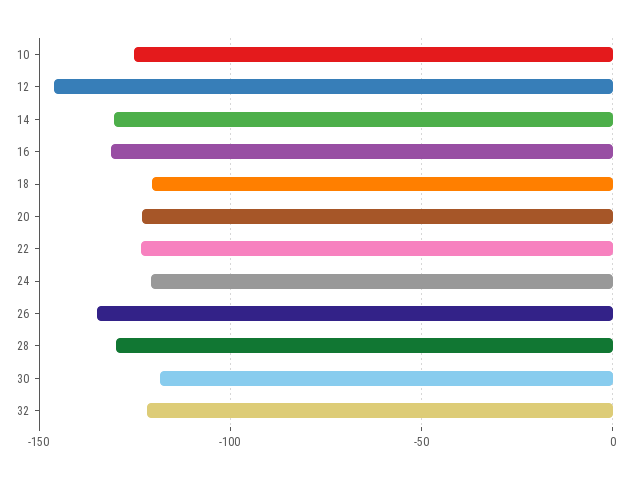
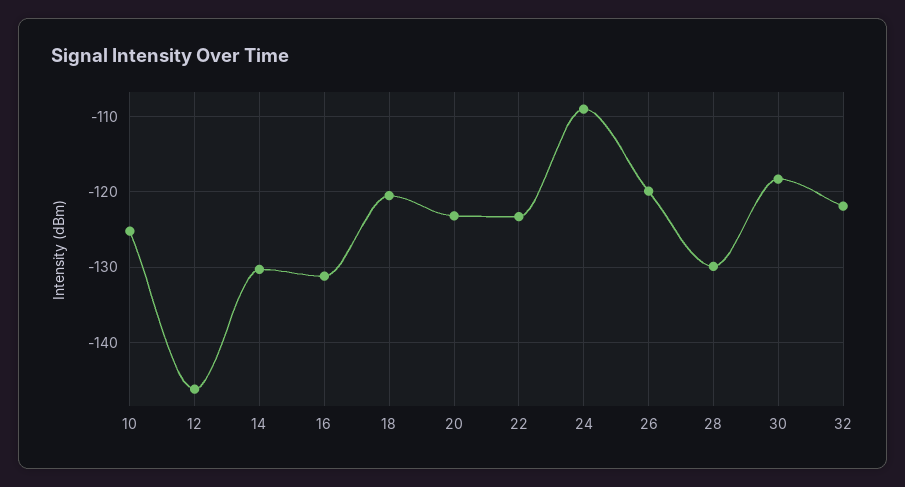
  {
    "10": -125,
    "12": -146,
    "14": -130,
    "16": -131,
    "18": -121,
    "20": -123,
    "22": -123,
-   "24": -120,
+   "24": -109,
-   "26": -135,
+   "26": -120,
    "28": -130,
    "30": -118,
    "32": -122
  }

